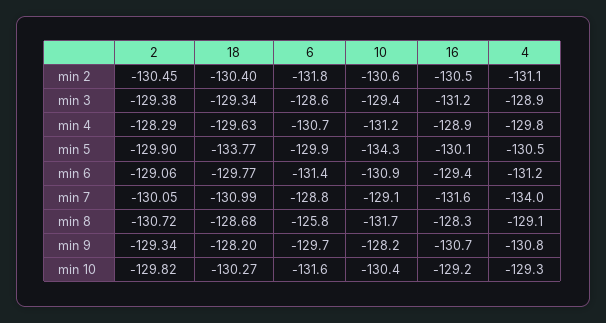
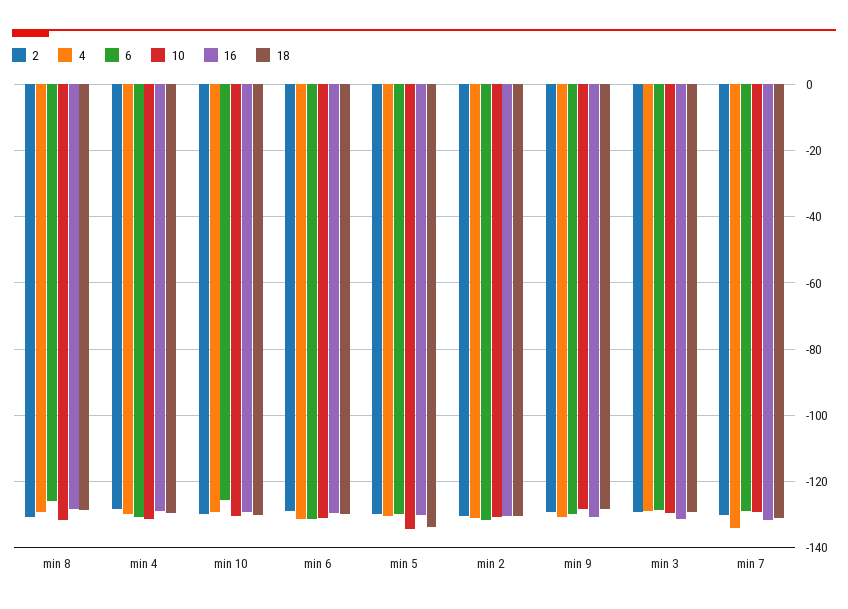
  {
    "2": {
      "min 2": -130.45,
      "min 3": -129.38,
      "min 4": -128.29,
      "min 5": -129.9,
      "min 6": -129.06,
      "min 7": -130.05,
      "min 8": -130.72,
      "min 9": -129.34,
      "min 10": -129.82
    },
    "18": {
      "min 2": -130.4,
      "min 3": -129.34,
      "min 4": -129.63,
      "min 5": -133.77,
      "min 6": -129.77,
      "min 7": -130.99,
      "min 8": -128.68,
      "min 9": -128.2,
      "min 10": -130.27
    },
    "6": {
      "min 2": -131.8,
      "min 3": -128.6,
      "min 4": -130.7,
      "min 5": -129.9,
      "min 6": -131.4,
      "min 7": -128.8,
      "min 8": -125.8,
      "min 9": -129.7,
-     "min 10": -131.6
+     "min 10": -126
    },
    "10": {
      "min 2": -130.6,
      "min 3": -129.4,
      "min 4": -131.2,
      "min 5": -134.3,
      "min 6": -130.9,
      "min 7": -129.1,
      "min 8": -131.7,
      "min 9": -128.2,
      "min 10": -130.4
    },
    "16": {
      "min 2": -130.5,
      "min 3": -131.2,
      "min 4": -128.9,
      "min 5": -130.1,
      "min 6": -129.4,
      "min 7": -131.6,
      "min 8": -128.3,
      "min 9": -130.7,
      "min 10": -129.2
    },
    "4": {
      "min 2": -131.1,
      "min 3": -128.9,
      "min 4": -129.8,
      "min 5": -130.5,
      "min 6": -131.2,
      "min 7": -134,
      "min 8": -129.1,
      "min 9": -130.8,
      "min 10": -129.3
    }
  }

